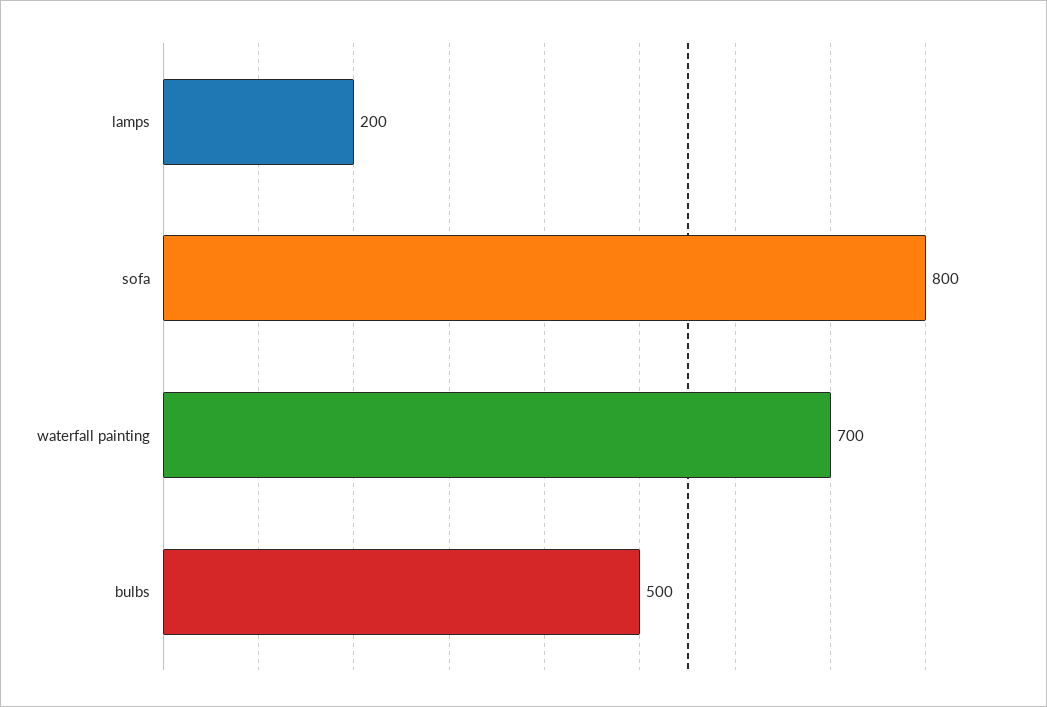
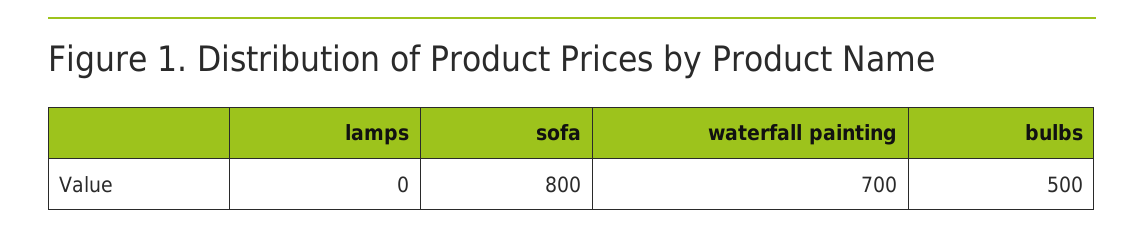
  {
-   "lamps": 200,
+   "lamps": 0,
    "sofa": 800,
    "waterfall painting": 700,
    "bulbs": 500
  }

